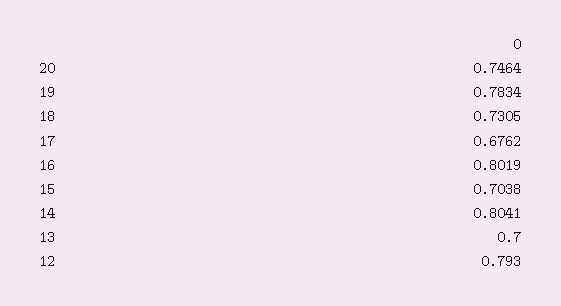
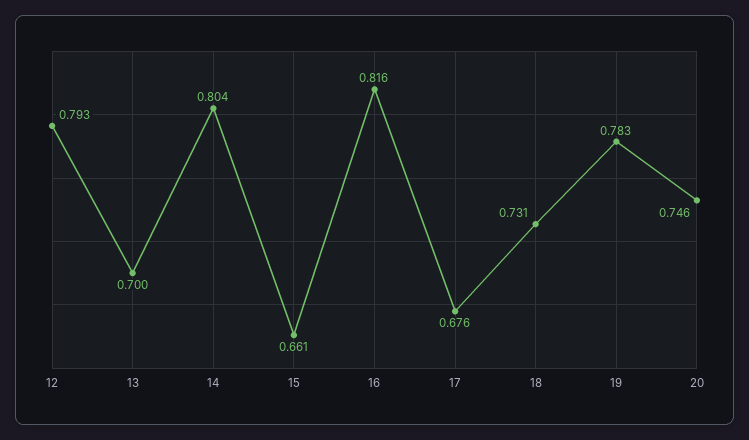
  {
    "20": 0.7464,
    "19": 0.7834,
    "18": 0.7305,
    "17": 0.6762,
-   "16": 0.8019,
+   "16": 0.816,
-   "15": 0.7038,
+   "15": 0.661,
    "14": 0.8041,
    "13": 0.7,
    "12": 0.793
  }

